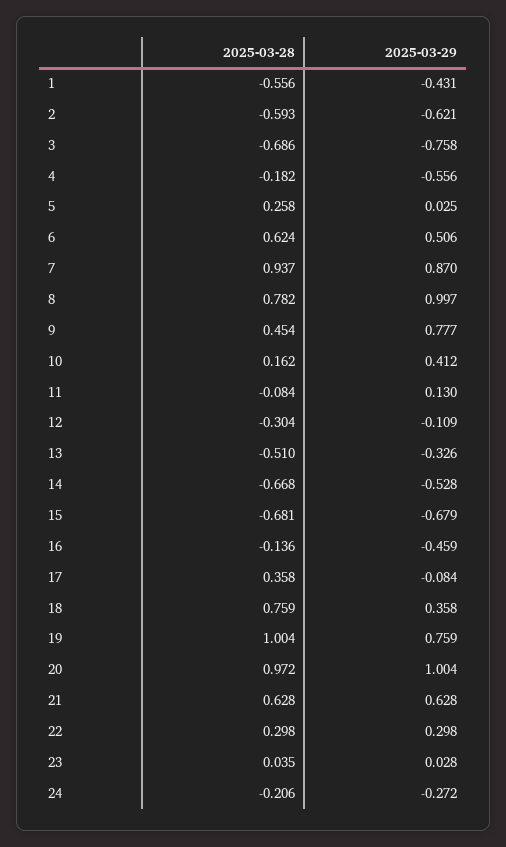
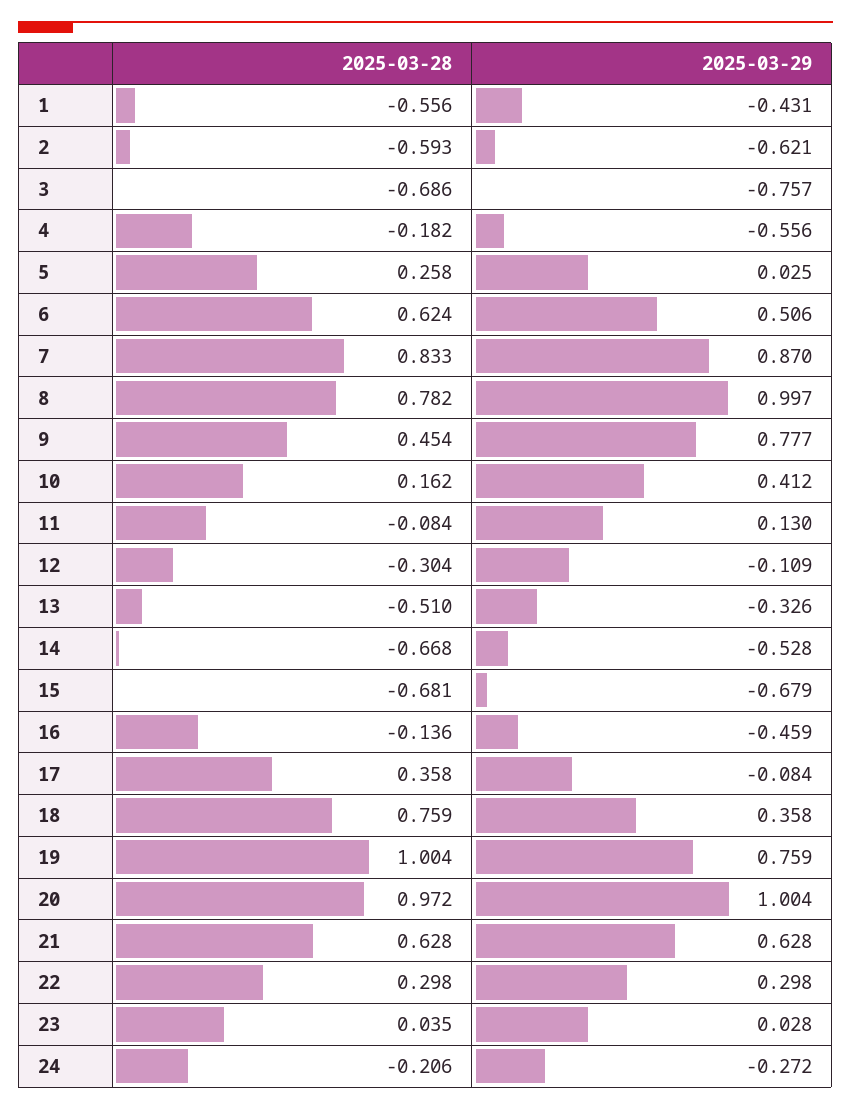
  {
    "2025-03-28": {
      "1": -0.556,
      "2": -0.593,
      "3": -0.686,
      "4": -0.182,
      "5": 0.258,
      "6": 0.624,
-     "7": 0.937,
+     "7": 0.833,
      "8": 0.782,
      "9": 0.454,
      "10": 0.162,
      "11": -0.084,
      "12": -0.304,
      "13": -0.51,
      "14": -0.668,
      "15": -0.681,
      "16": -0.136,
      "17": 0.358,
      "18": 0.759,
      "19": 1.004,
      "20": 0.972,
      "21": 0.628,
      "22": 0.298,
      "23": 0.035,
      "24": -0.206
    },
    "2025-03-29": {
      "1": -0.431,
      "2": -0.621,
-     "3": -0.758,
+     "3": -0.757,
      "4": -0.556,
      "5": 0.025,
      "6": 0.506,
      "7": 0.87,
      "8": 0.997,
      "9": 0.777,
      "10": 0.412,
      "11": 0.13,
      "12": -0.109,
      "13": -0.326,
      "14": -0.528,
      "15": -0.679,
      "16": -0.459,
      "17": -0.084,
      "18": 0.358,
      "19": 0.759,
      "20": 1.004,
      "21": 0.628,
      "22": 0.298,
      "23": 0.028,
      "24": -0.272
    }
  }

